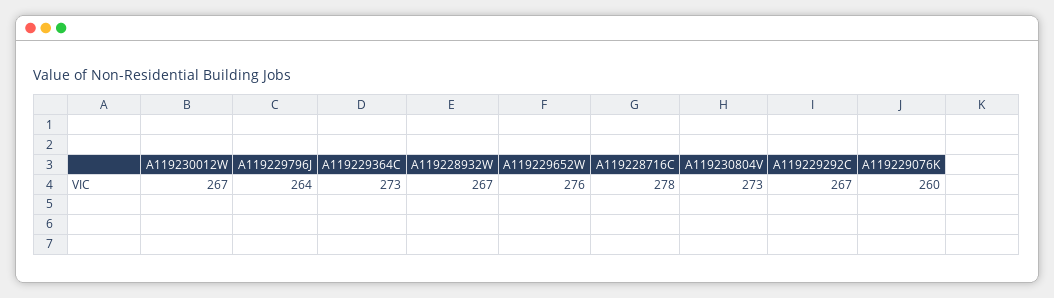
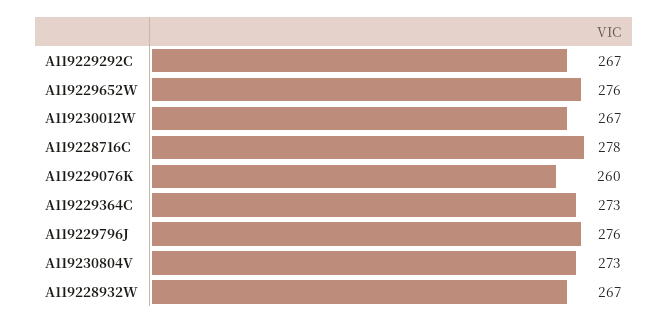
  {
    "A119230012W": 267,
-   "A119229796J": 264,
+   "A119229796J": 276,
    "A119229364C": 273,
    "A119228932W": 267,
    "A119229652W": 276,
    "A119228716C": 278,
    "A119230804V": 273,
    "A119229292C": 267,
    "A119229076K": 260
  }

